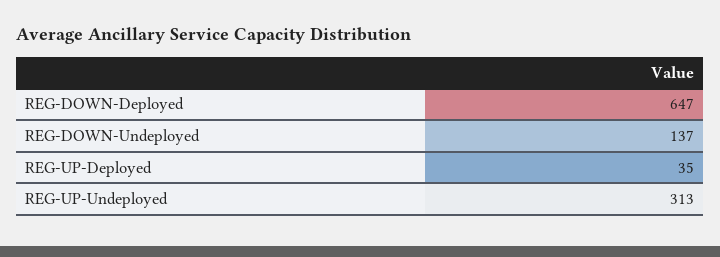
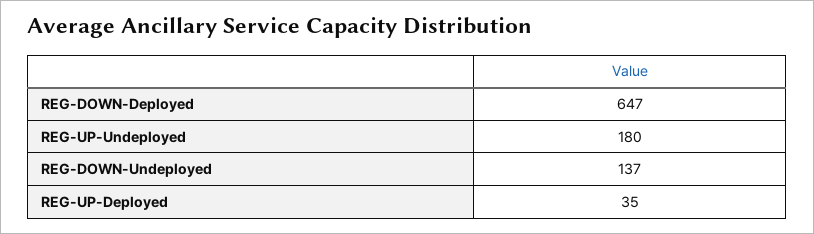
  {
    "REG-DOWN-Deployed": 647,
    "REG-DOWN-Undeployed": 137,
    "REG-UP-Deployed": 35,
-   "REG-UP-Undeployed": 313
+   "REG-UP-Undeployed": 180
  }

